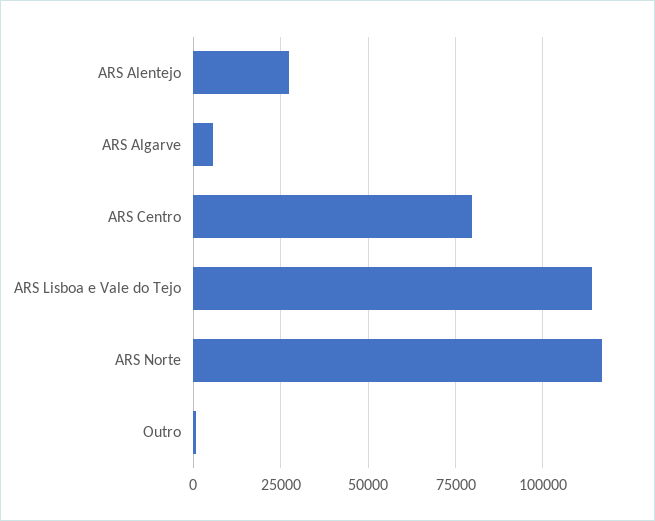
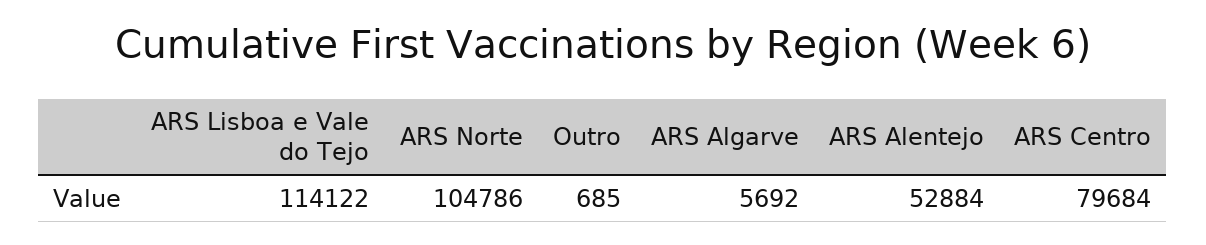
  {
-   "ARS Alentejo": 27500,
+   "ARS Alentejo": 52884,
    "ARS Algarve": 5692,
    "ARS Centro": 79684,
    "ARS Lisboa e Vale do Tejo": 114122,
-   "ARS Norte": 117500,
+   "ARS Norte": 104786,
    "Outro": 685
  }

